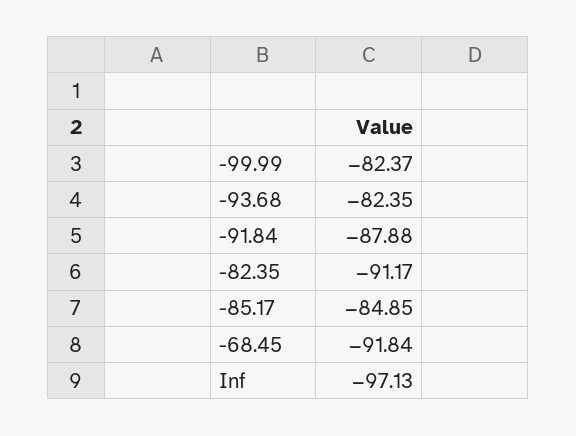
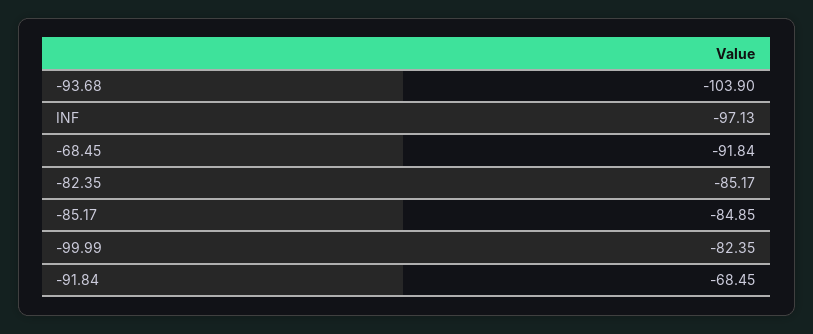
  {
-   "-99.99": -82.37,
+   "-99.99": -82.35,
-   "-93.68": -82.35,
+   "-93.68": -103.9,
-   "-91.84": -87.88,
+   "-91.84": -68.45,
-   "-82.35": -91.17,
+   "-82.35": -85.17,
    "-85.17": -84.85,
    "-68.45": -91.84,
    "Inf": -97.13
  }

